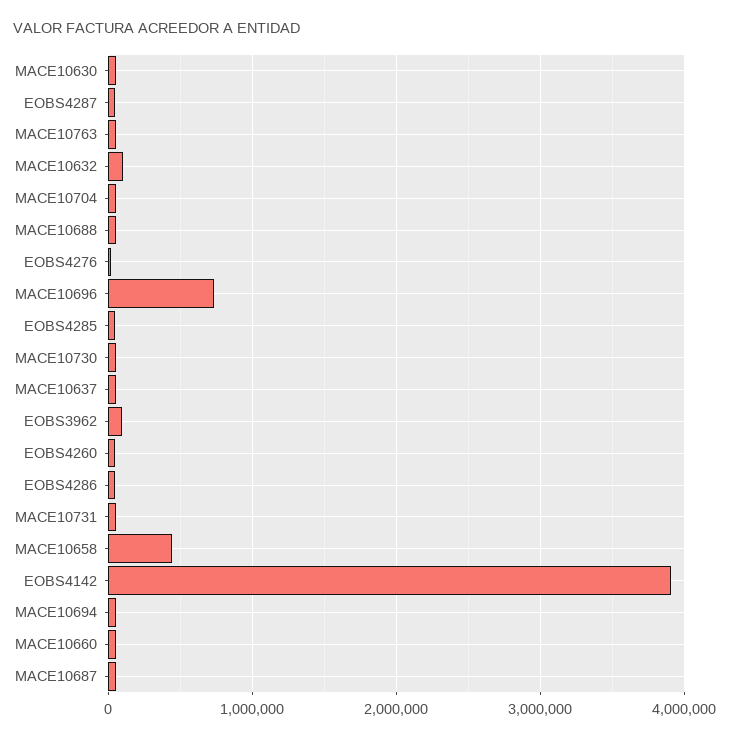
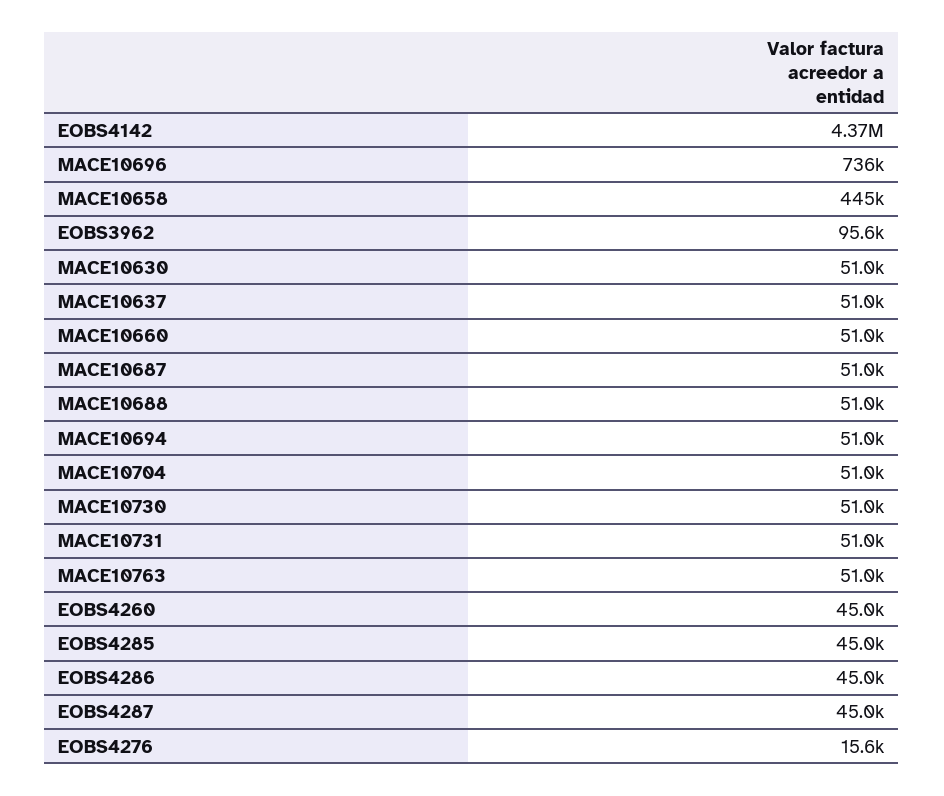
  {
    "MACE10630": 51000,
    "EOBS4287": 45000,
    "MACE10763": 51000,
-   "MACE10632": 100000,
    "MACE10704": 51000,
    "MACE10688": 51000,
    "EOBS4276": 15600,
    "MACE10696": 736000,
    "EOBS4285": 45000,
    "MACE10730": 51000,
    "MACE10637": 51000,
    "EOBS3962": 95600,
    "EOBS4260": 45000,
    "EOBS4286": 45000,
    "MACE10731": 51000,
    "MACE10658": 445000,
-   "EOBS4142": 3900000,
+   "EOBS4142": 4370000,
    "MACE10694": 51000,
    "MACE10660": 51000,
    "MACE10687": 51000
  }

